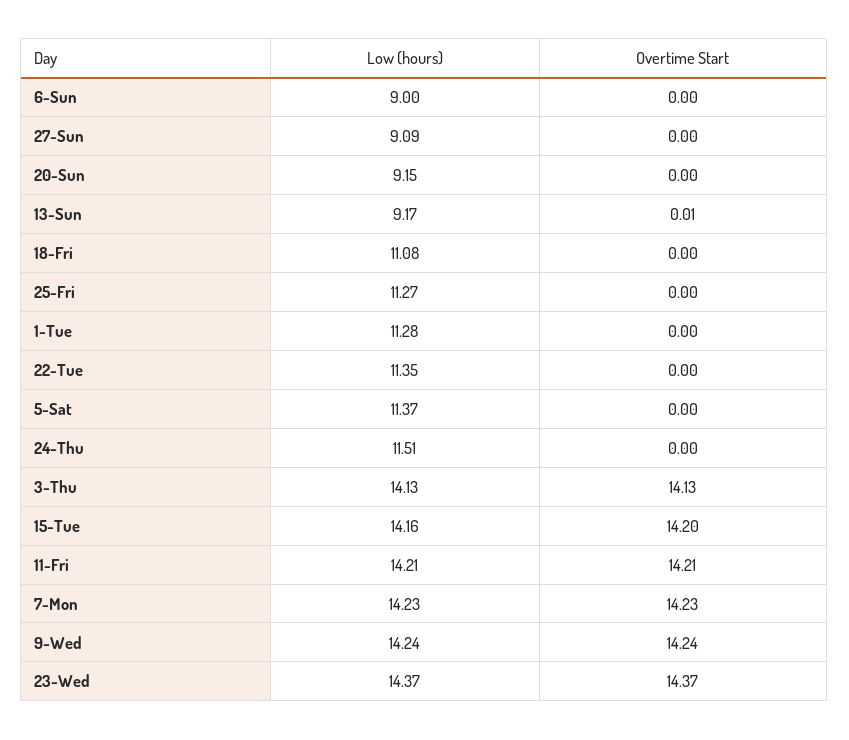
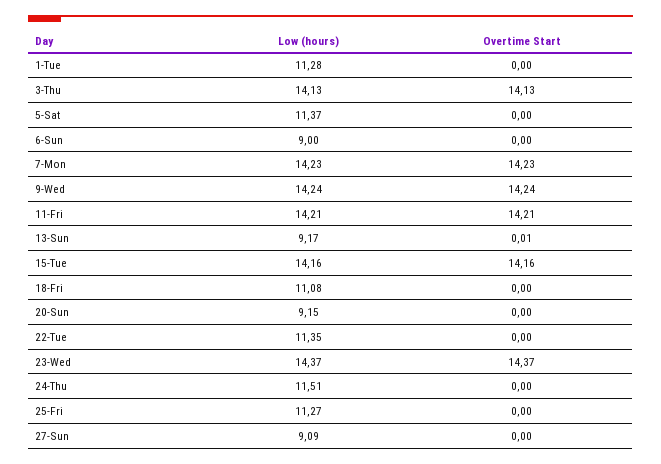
  {
    "Low (hours)": {
      "6-Sun": 9,
      "27-Sun": 9.09,
      "20-Sun": 9.15,
      "13-Sun": 9.17,
      "18-Fri": 11.08,
      "25-Fri": 11.27,
      "1-Tue": 11.28,
      "22-Tue": 11.35,
      "5-Sat": 11.37,
      "24-Thu": 11.51,
      "3-Thu": 14.13,
      "15-Tue": 14.16,
      "11-Fri": 14.21,
      "7-Mon": 14.23,
      "9-Wed": 14.24,
      "23-Wed": 14.37
    },
    "Overtime Start": {
      "6-Sun": 0,
      "27-Sun": 0,
      "20-Sun": 0,
      "13-Sun": 0.01,
      "18-Fri": 0,
      "25-Fri": 0,
      "1-Tue": 0,
      "22-Tue": 0,
      "5-Sat": 0,
      "24-Thu": 0,
      "3-Thu": 14.13,
-     "15-Tue": 14.2,
+     "15-Tue": 14.16,
      "11-Fri": 14.21,
      "7-Mon": 14.23,
      "9-Wed": 14.24,
      "23-Wed": 14.37
    }
  }

